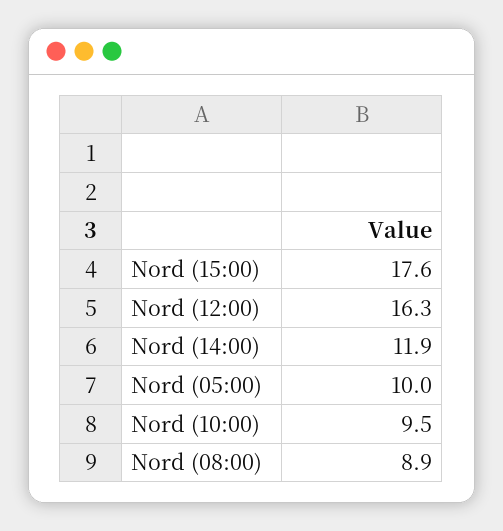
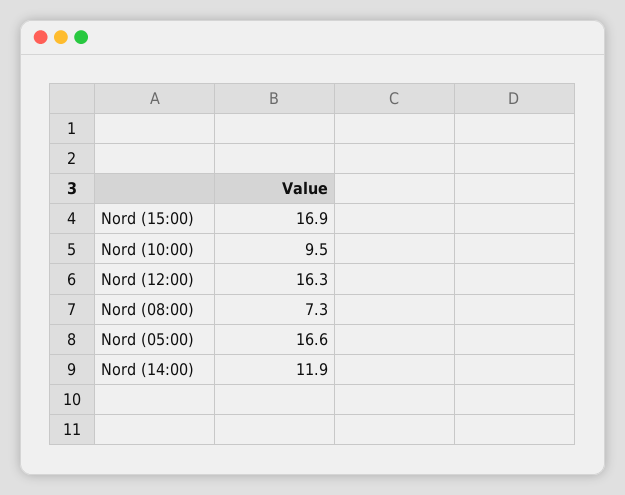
  {
-   "Nord (15:00)": 17.6,
+   "Nord (15:00)": 16.9,
    "Nord (12:00)": 16.3,
    "Nord (14:00)": 11.9,
-   "Nord (05:00)": 10,
+   "Nord (05:00)": 16.6,
    "Nord (10:00)": 9.5,
-   "Nord (08:00)": 8.9
+   "Nord (08:00)": 7.3
  }

